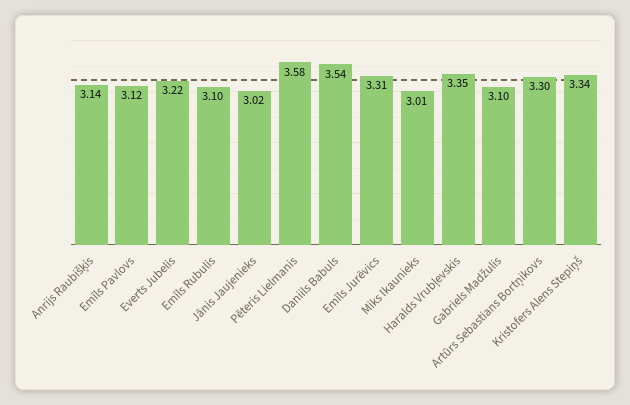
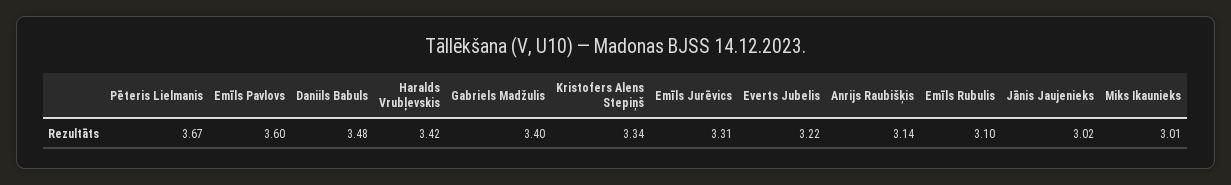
  {
    "Anrijs Raubišķis": 3.14,
-   "Emīls Pavlovs": 3.12,
+   "Emīls Pavlovs": 3.6,
    "Everts Jubelis": 3.22,
    "Emīls Rubulis": 3.1,
    "Jānis Jaujenieks": 3.02,
-   "Pēteris Lielmanis": 3.58,
+   "Pēteris Lielmanis": 3.67,
-   "Daniils Babuls": 3.54,
+   "Daniils Babuls": 3.48,
    "Emīls Jurēvics": 3.31,
    "Miks Ikaunieks": 3.01,
-   "Haralds Vrubļevskis": 3.35,
+   "Haralds Vrubļevskis": 3.42,
-   "Gabriels Madžulis": 3.1,
+   "Gabriels Madžulis": 3.4,
-   "Artūrs Sebastians Bortņikovs": 3.3,
    "Kristofers Alens Stepiņš": 3.34
  }

